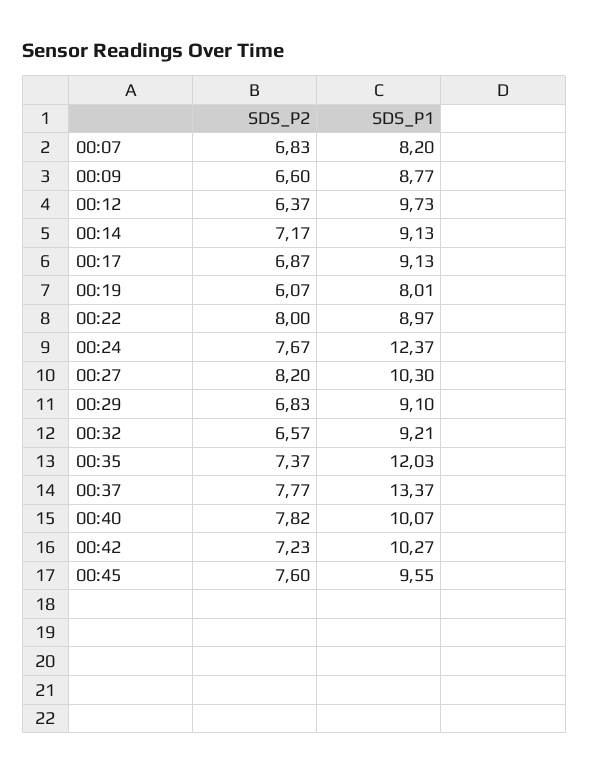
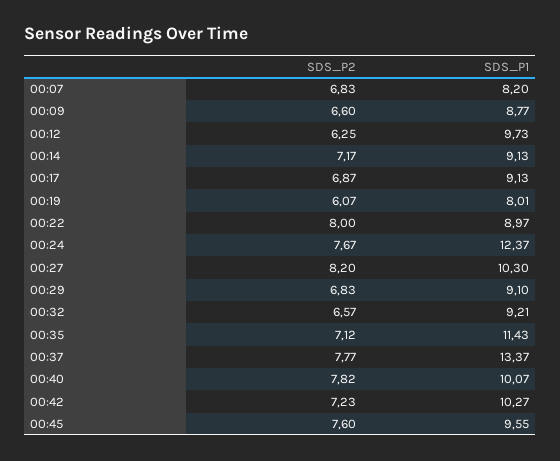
  {
    "SDS_P2": {
      "00:07": 6.83,
      "00:09": 6.6,
-     "00:12": 6.37,
+     "00:12": 6.25,
      "00:14": 7.17,
      "00:17": 6.87,
      "00:19": 6.07,
      "00:22": 8,
      "00:24": 7.67,
      "00:27": 8.2,
      "00:29": 6.83,
      "00:32": 6.57,
-     "00:35": 7.37,
+     "00:35": 7.12,
      "00:37": 7.77,
      "00:40": 7.82,
      "00:42": 7.23,
      "00:45": 7.6
    },
    "SDS_P1": {
      "00:07": 8.2,
      "00:09": 8.77,
      "00:12": 9.73,
      "00:14": 9.13,
      "00:17": 9.13,
      "00:19": 8.01,
      "00:22": 8.97,
      "00:24": 12.37,
      "00:27": 10.3,
      "00:29": 9.1,
      "00:32": 9.21,
-     "00:35": 12.03,
+     "00:35": 11.43,
      "00:37": 13.37,
      "00:40": 10.07,
      "00:42": 10.27,
      "00:45": 9.55
    }
  }

